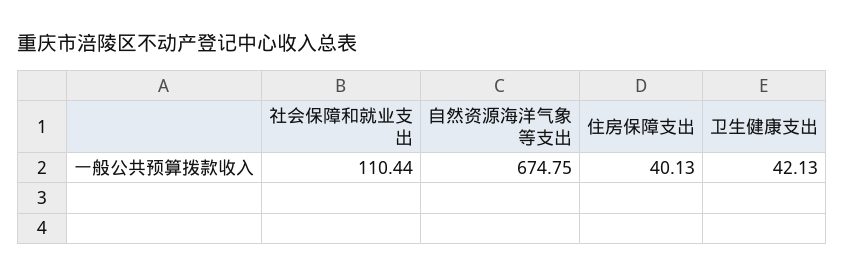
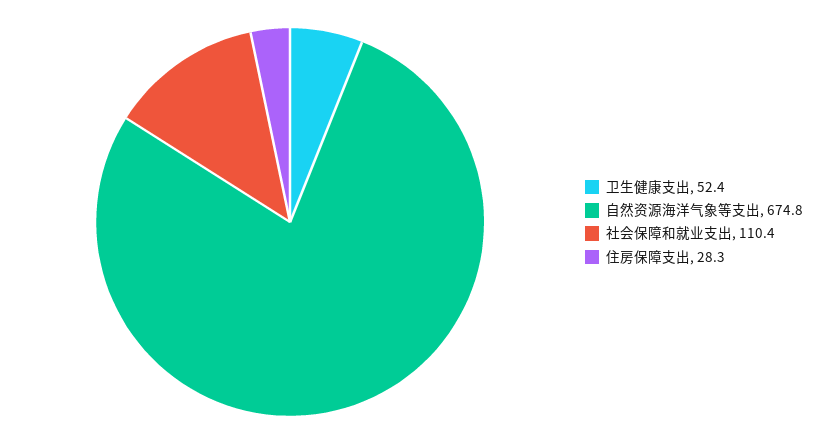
  {
    "社会保障和就业支出": 110.44,
    "自然资源海洋气象等支出": 674.75,
-   "住房保障支出": 40.13,
+   "住房保障支出": 28.3,
-   "卫生健康支出": 42.13
+   "卫生健康支出": 52.4
  }

